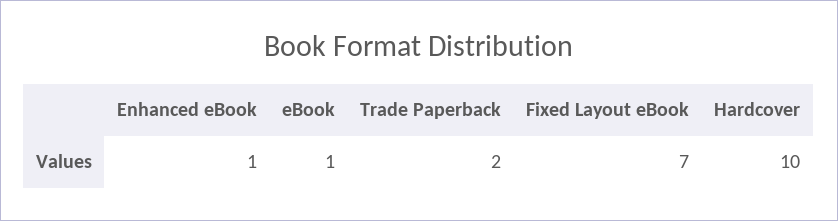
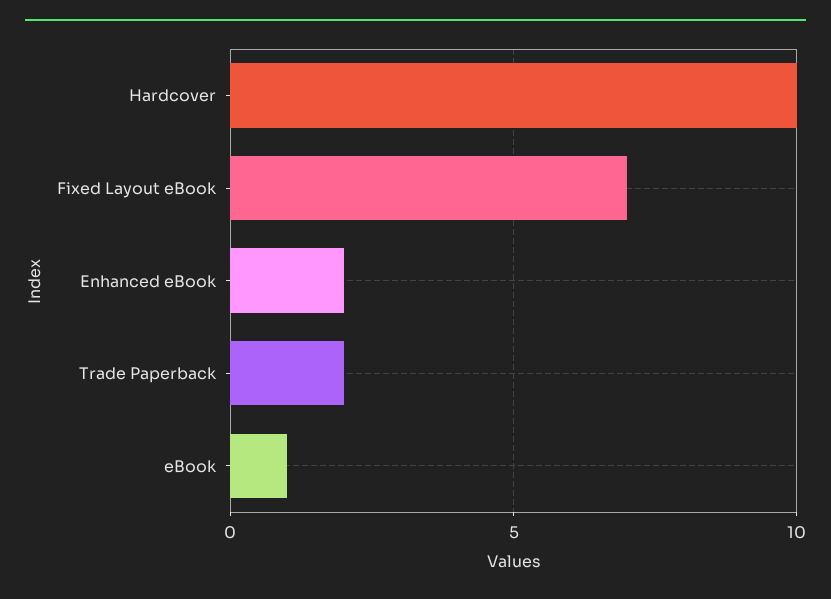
  {
-   "Enhanced eBook": 1,
+   "Enhanced eBook": 2,
    "eBook": 1,
    "Trade Paperback": 2,
    "Fixed Layout eBook": 7,
    "Hardcover": 10
  }

